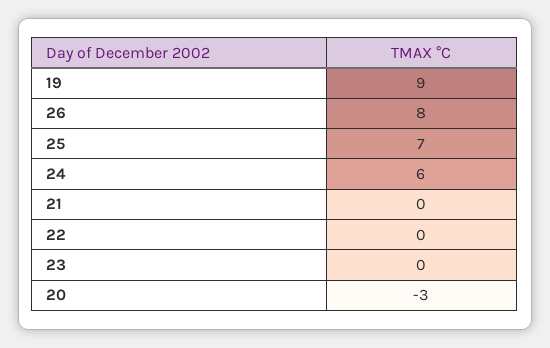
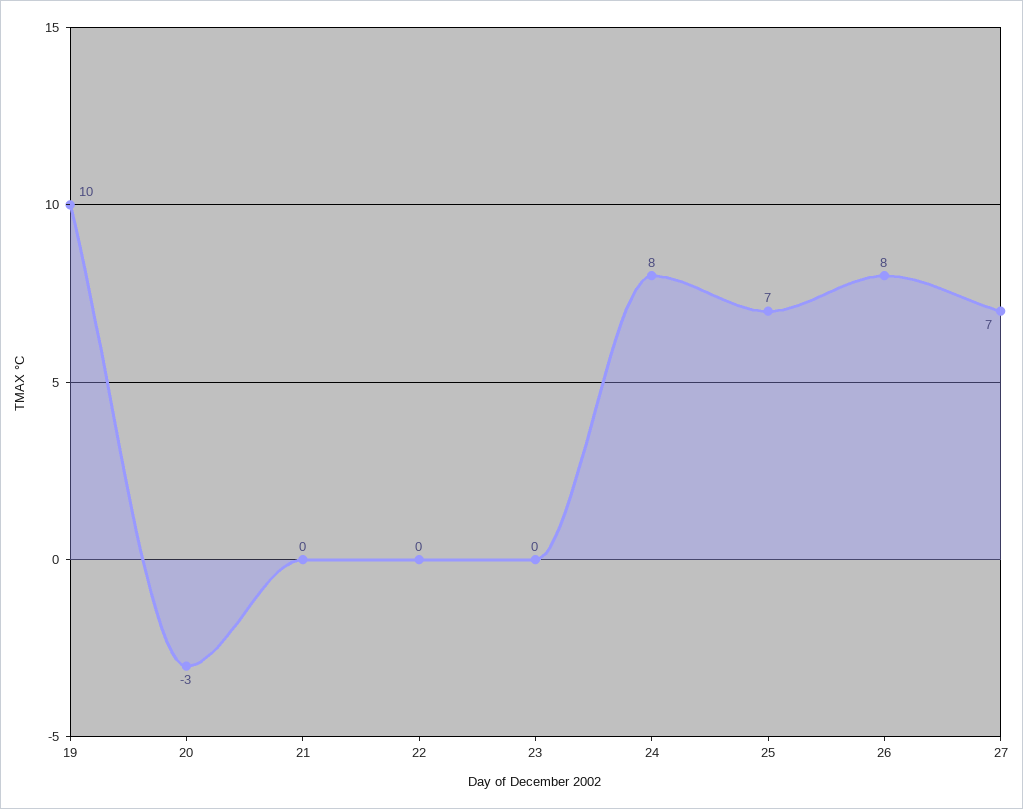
  {
-   "19": 9,
+   "19": 10,
    "26": 8,
    "25": 7,
-   "24": 6,
+   "24": 8,
    "21": 0,
    "22": 0,
    "23": 0,
-   "20": -3
+   "20": -3,
+   "27": 7
  }

